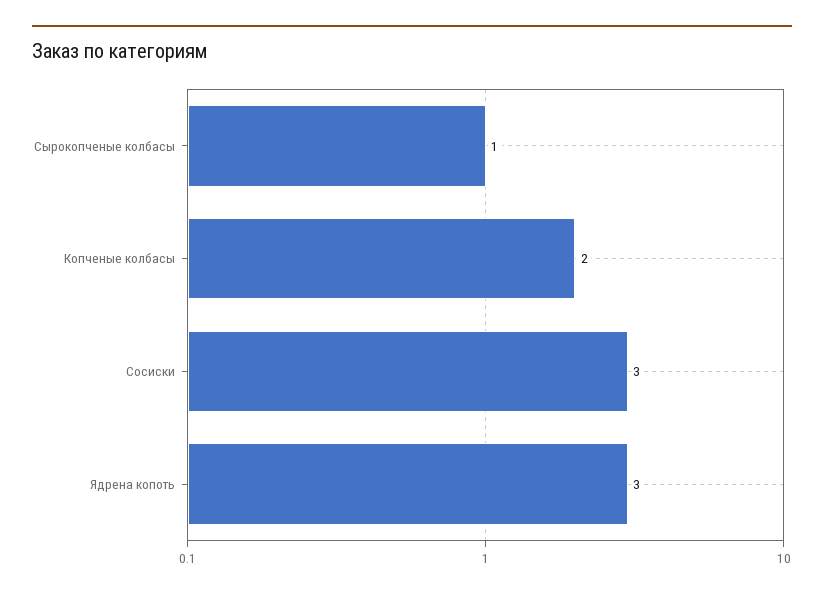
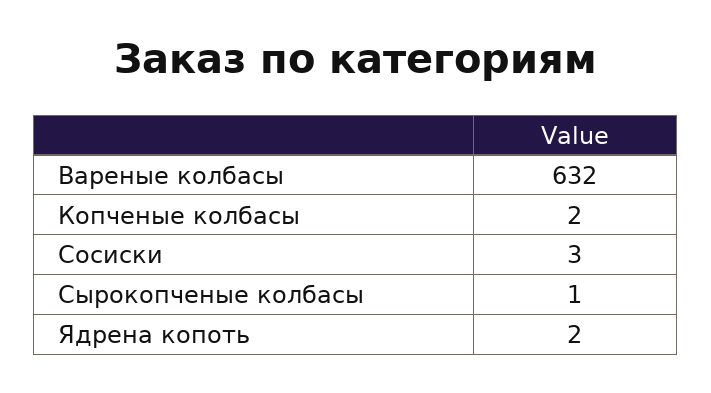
  {
    "Сырокопченые колбасы": 1,
    "Копченые колбасы": 2,
    "Сосиски": 3,
-   "Ядрена копоть": 3
+   "Ядрена копоть": 2,
+   "Вареные колбасы": 632
  }

